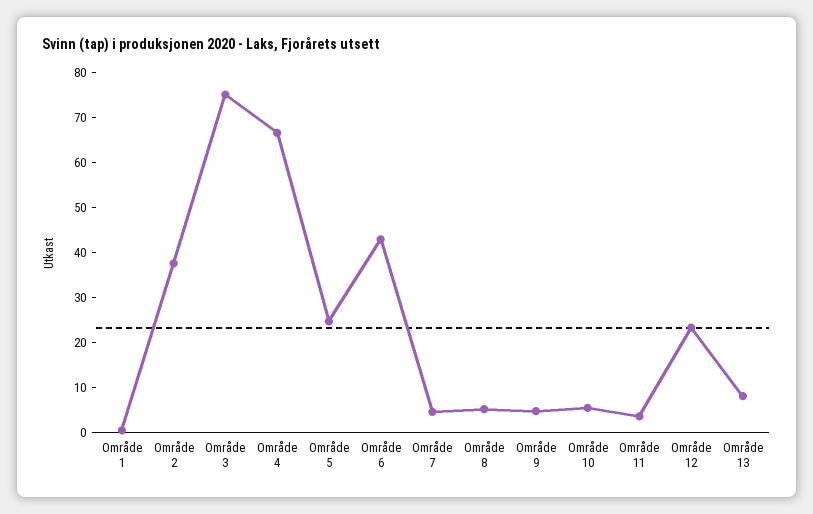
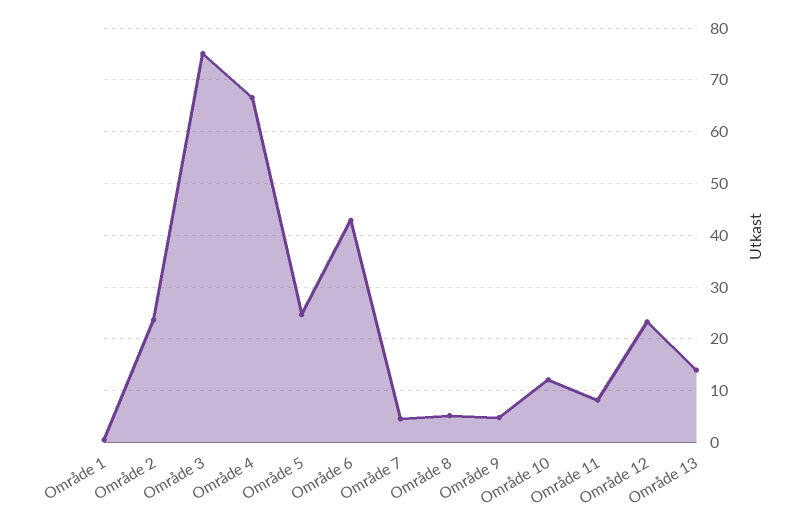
  {
    "Område 1": 0,
-   "Område 2": 38,
+   "Område 2": 24,
    "Område 3": 76,
    "Område 4": 66,
    "Område 5": 24,
    "Område 6": 42,
    "Område 7": 4,
    "Område 8": 6,
    "Område 9": 4,
-   "Område 10": 6,
+   "Område 10": 12,
-   "Område 11": 4,
+   "Område 11": 8,
    "Område 12": 24,
-   "Område 13": 8
+   "Område 13": 14
  }

